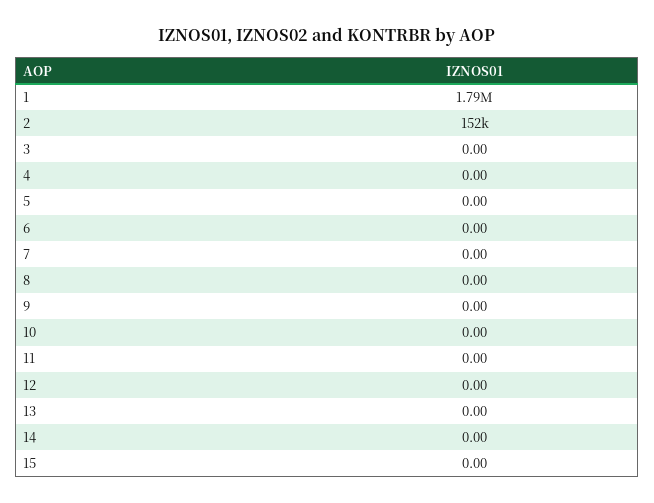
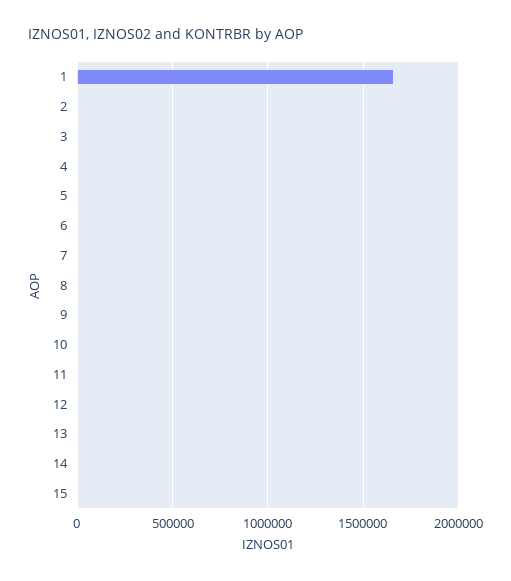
  {
-   "1": 1790000,
+   "1": 1650000,
-   "2": 152000,
+   "2": 0,
    "3": 0,
    "4": 0,
    "5": 0,
    "6": 0,
    "7": 0,
    "8": 0,
    "9": 0,
    "10": 0,
    "11": 0,
    "12": 0,
    "13": 0,
    "14": 0,
    "15": 0
  }

